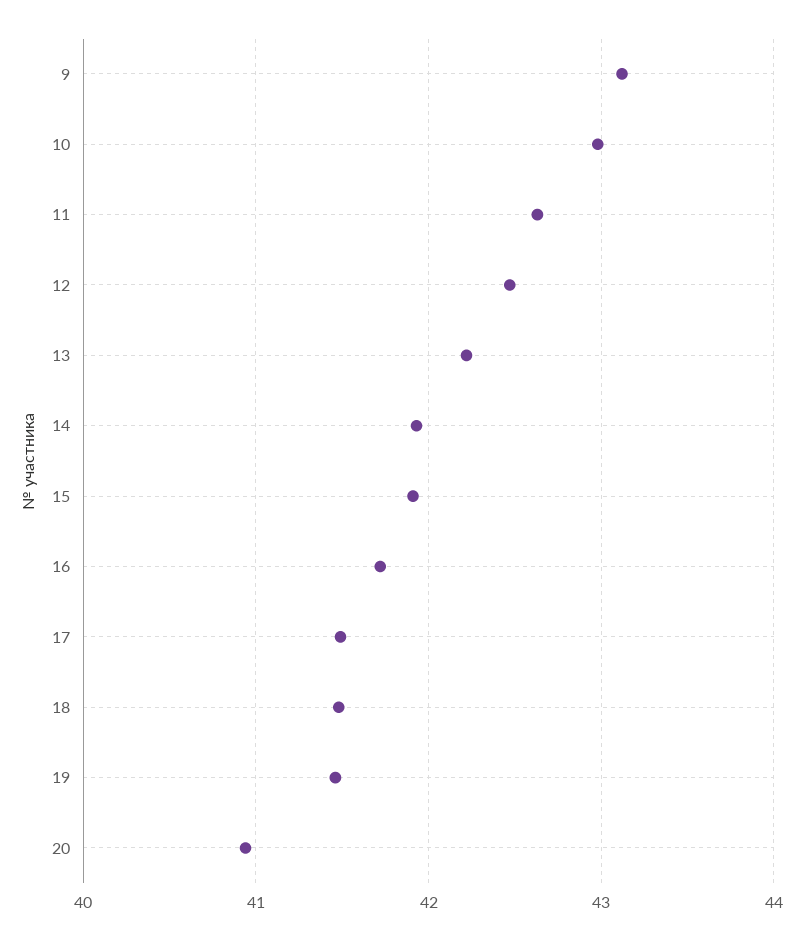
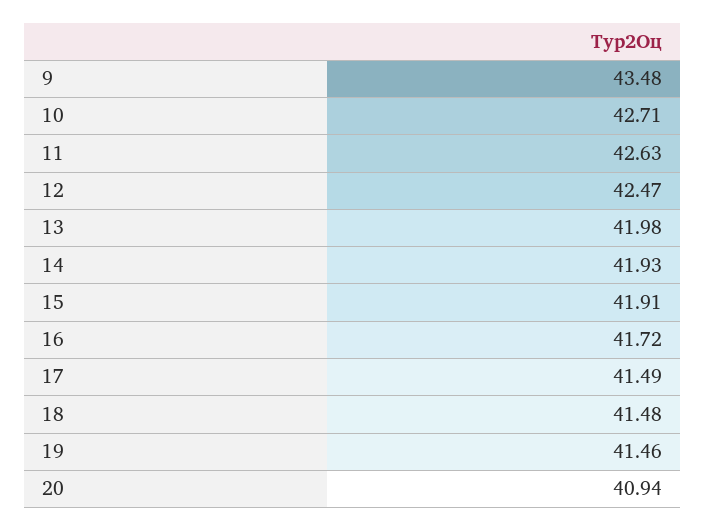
  {
-   "9": 43.1,
+   "9": 43.48,
-   "10": 43,
+   "10": 42.71,
    "11": 42.63,
    "12": 42.47,
-   "13": 42.2,
+   "13": 41.98,
    "14": 41.93,
    "15": 41.91,
    "16": 41.72,
    "17": 41.49,
    "18": 41.48,
    "19": 41.46,
    "20": 40.94
  }

